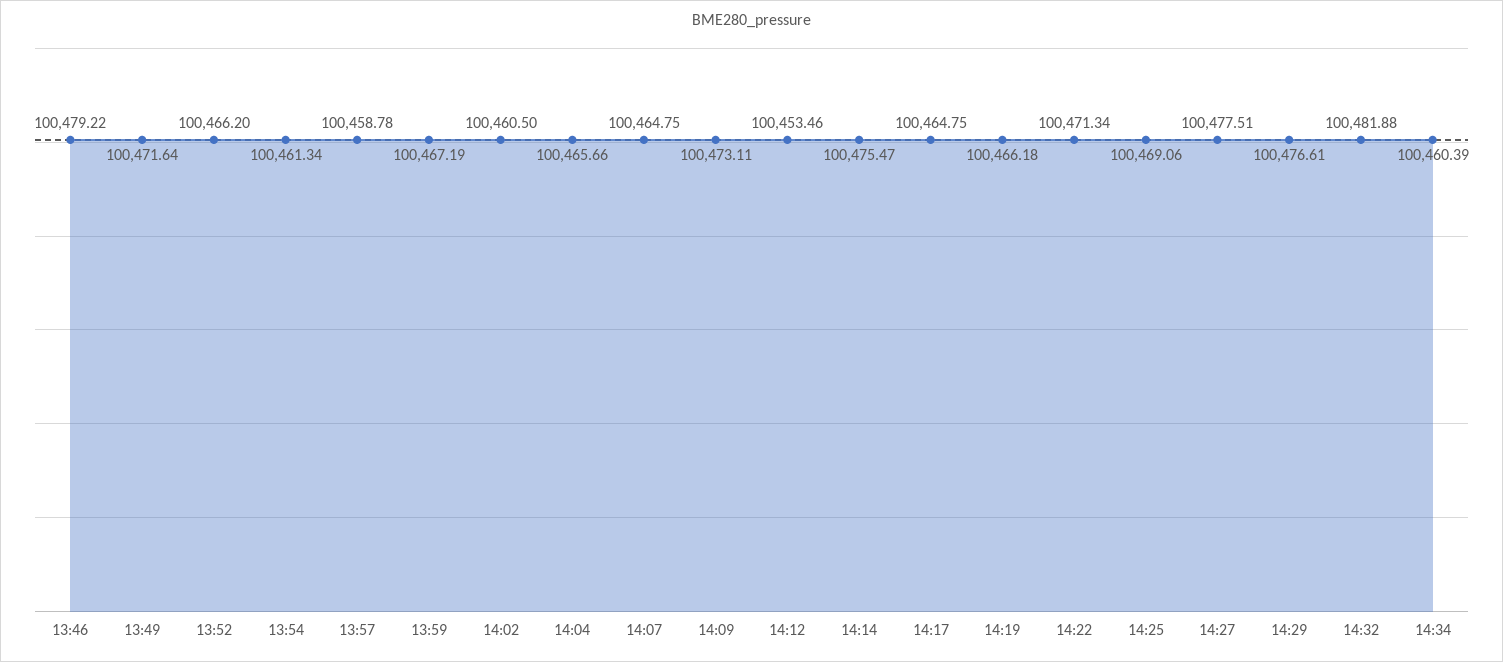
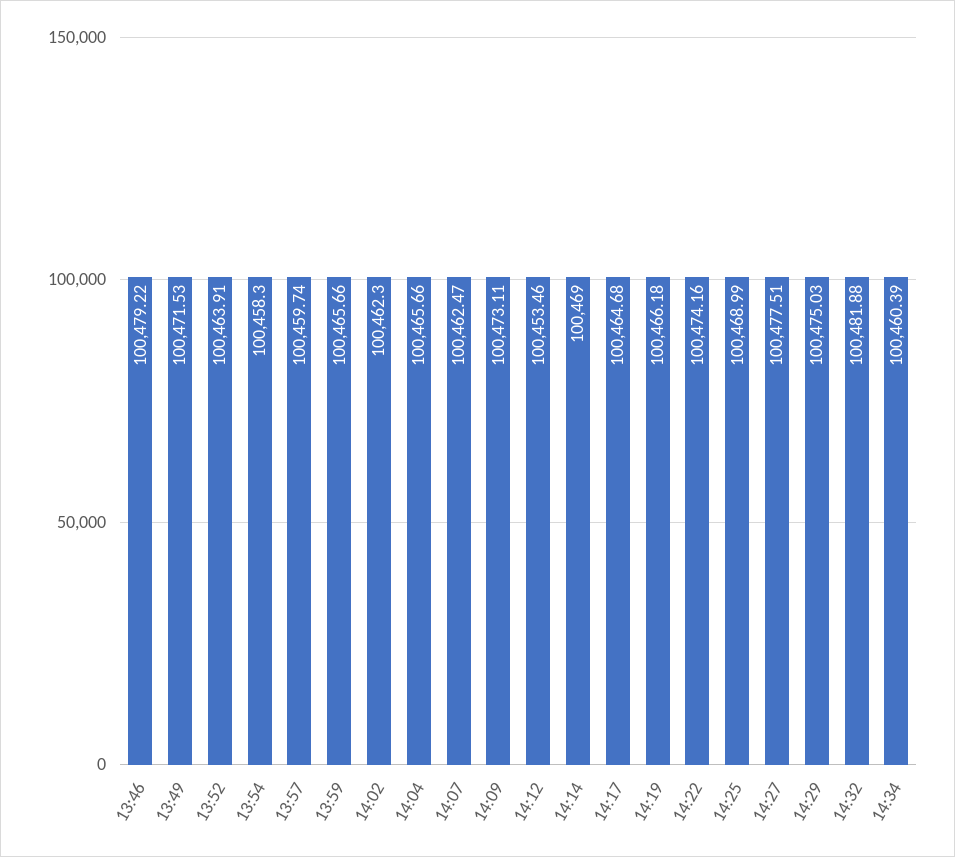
  {
    "13:46": 100479.22,
-   "13:49": 100471.64,
+   "13:49": 100471.53,
-   "13:52": 100466.2,
+   "13:52": 100463.91,
-   "13:54": 100461.34,
+   "13:54": 100458.3,
-   "13:57": 100458.78,
+   "13:57": 100459.74,
-   "13:59": 100467.19,
+   "13:59": 100465.66,
-   "14:02": 100460.5,
+   "14:02": 100462.3,
    "14:04": 100465.66,
-   "14:07": 100464.75,
+   "14:07": 100462.47,
    "14:09": 100473.11,
    "14:12": 100453.46,
-   "14:14": 100475.47,
+   "14:14": 100469,
-   "14:17": 100464.75,
+   "14:17": 100464.68,
    "14:19": 100466.18,
-   "14:22": 100471.34,
+   "14:22": 100474.16,
-   "14:25": 100469.06,
+   "14:25": 100468.99,
    "14:27": 100477.51,
-   "14:29": 100476.61,
+   "14:29": 100475.03,
    "14:32": 100481.88,
    "14:34": 100460.39
  }

